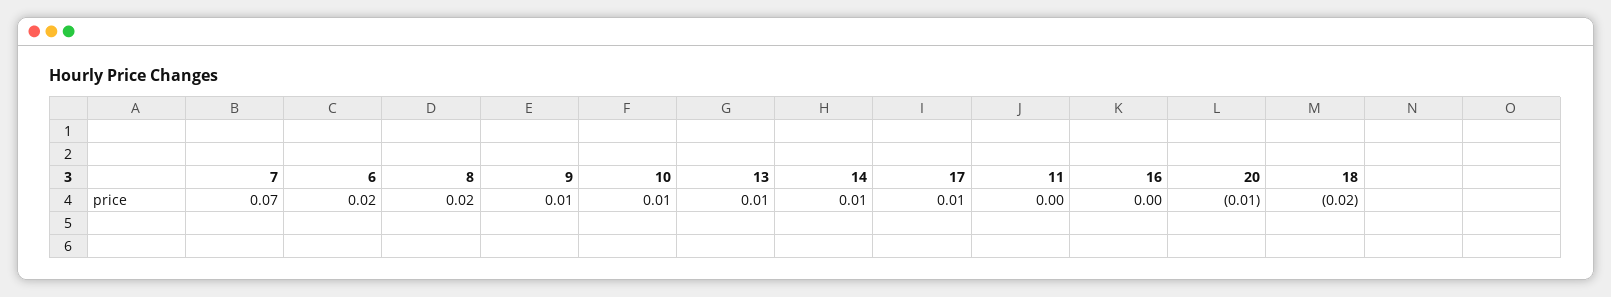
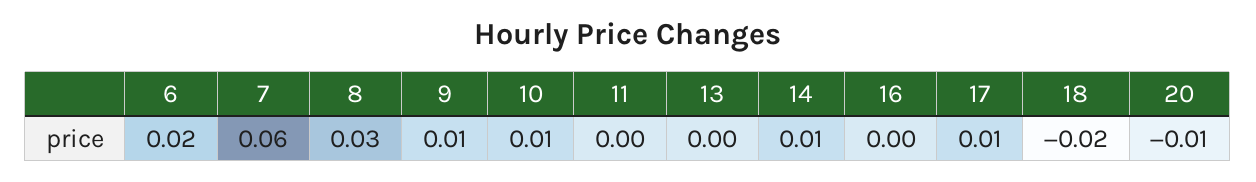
  {
-   "7": 0.07,
+   "7": 0.06,
    "6": 0.02,
-   "8": 0.02,
+   "8": 0.03,
    "9": 0.01,
    "10": 0.01,
-   "13": 0.01,
+   "13": 0,
    "14": 0.01,
    "17": 0.01,
    "11": 0,
    "16": 0,
    "20": -0.01,
    "18": -0.02
  }

